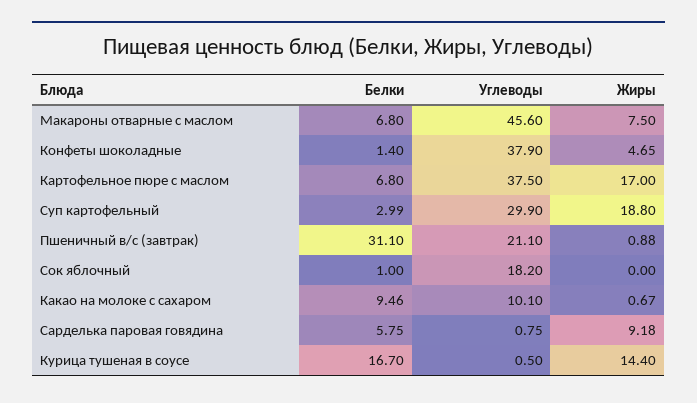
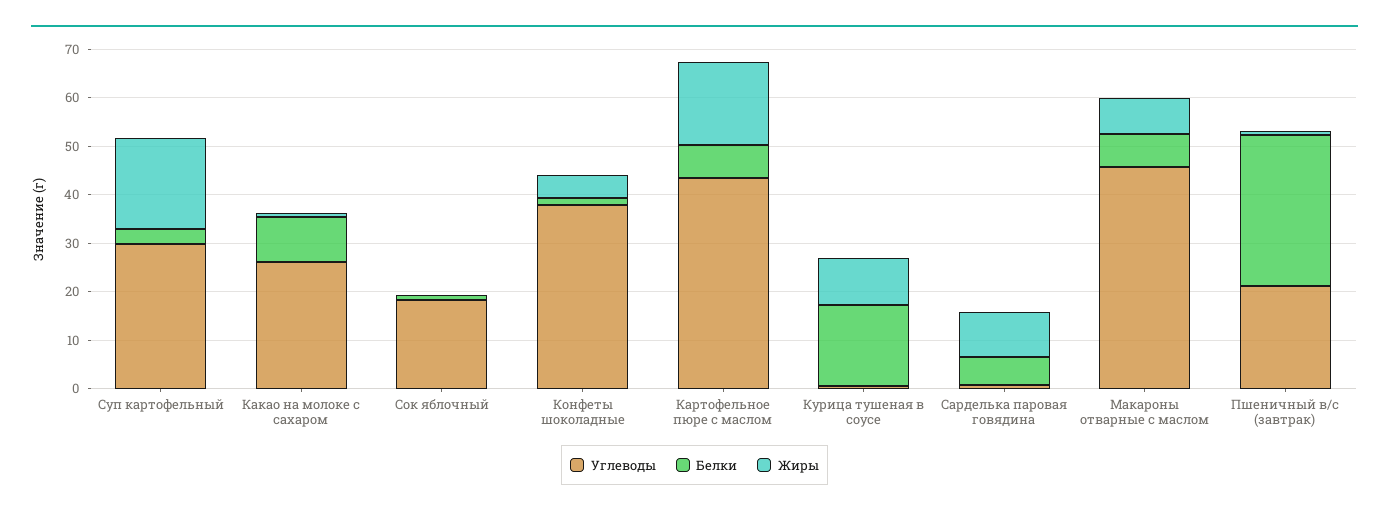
  {
    "Белки": {
      "Макароны отварные с маслом": 6.8,
      "Конфеты шоколадные": 1.4,
      "Картофельное пюре с маслом": 6.8,
      "Суп картофельный": 2.99,
      "Пшеничный в/с (завтрак)": 31.1,
      "Сок яблочный": 1,
      "Какао на молоке с сахаром": 9.46,
      "Сарделька паровая говядина": 5.75,
      "Курица тушеная в соусе": 16.7
    },
    "Углеводы": {
      "Макароны отварные с маслом": 45.6,
      "Конфеты шоколадные": 37.9,
-     "Картофельное пюре с маслом": 37.5,
+     "Картофельное пюре с маслом": 44,
      "Суп картофельный": 29.9,
      "Пшеничный в/с (завтрак)": 21.1,
      "Сок яблочный": 18.2,
-     "Какао на молоке с сахаром": 10.1,
+     "Какао на молоке с сахаром": 26,
      "Сарделька паровая говядина": 0.75,
      "Курица тушеная в соусе": 0.5
    },
    "Жиры": {
      "Макароны отварные с маслом": 7.5,
      "Конфеты шоколадные": 4.65,
      "Картофельное пюре с маслом": 17,
      "Суп картофельный": 18.8,
      "Пшеничный в/с (завтрак)": 0.88,
      "Сок яблочный": 0,
      "Какао на молоке с сахаром": 0.67,
      "Сарделька паровая говядина": 9.18,
-     "Курица тушеная в соусе": 14.4
+     "Курица тушеная в соусе": 10
    }
  }

